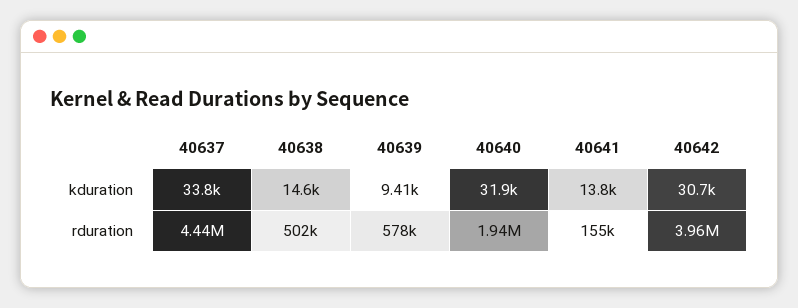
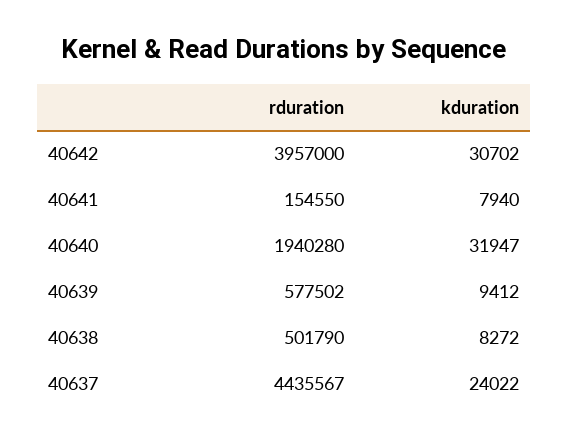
  {
    "40637": {
-     "kduration": 33800,
+     "kduration": 24022,
      "rduration": 4435567
    },
    "40638": {
-     "kduration": 14600,
+     "kduration": 8272,
      "rduration": 501790
    },
    "40639": {
      "kduration": 9412,
      "rduration": 577502
    },
    "40640": {
      "kduration": 31947,
      "rduration": 1940280
    },
    "40641": {
-     "kduration": 13800,
+     "kduration": 7940,
      "rduration": 154550
    },
    "40642": {
      "kduration": 30702,
      "rduration": 3957000
    }
  }

